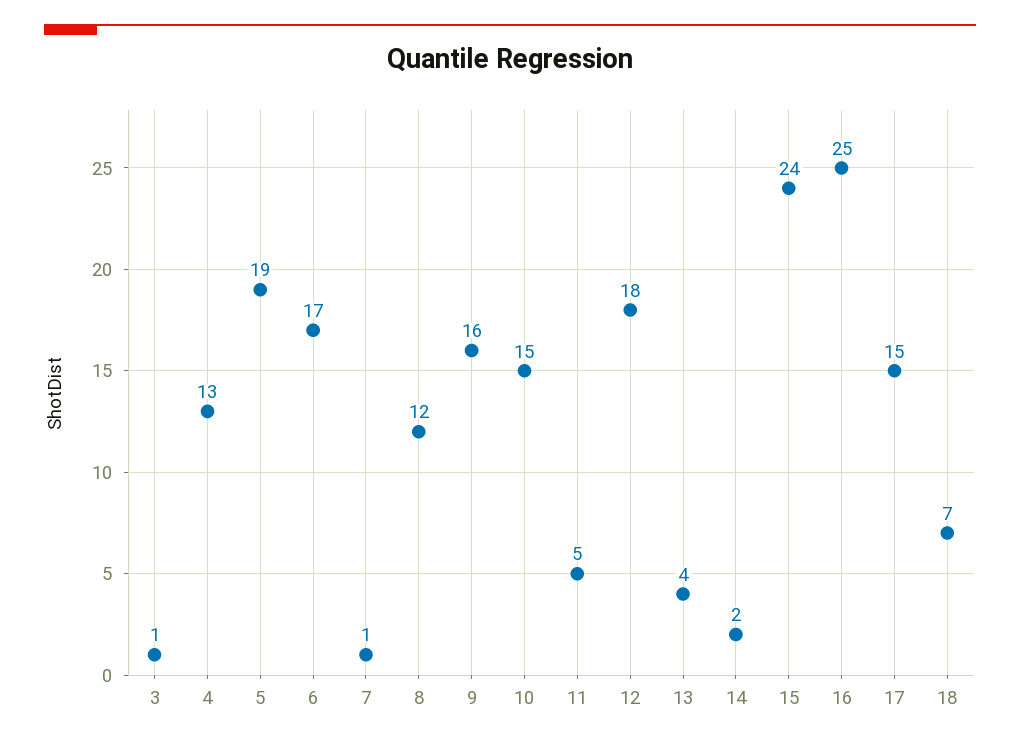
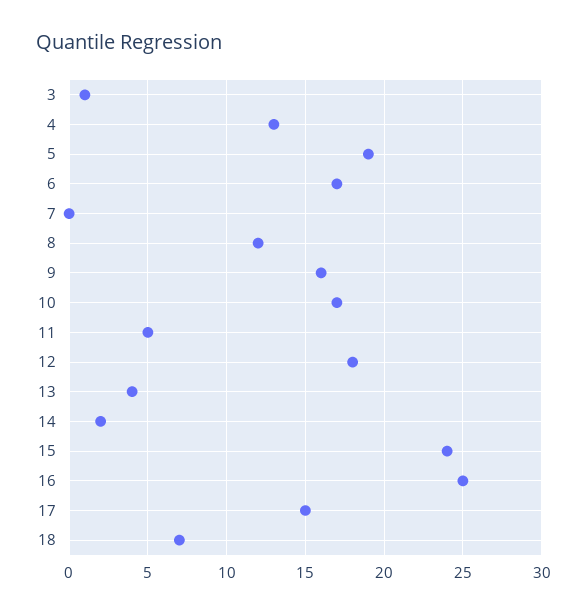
  {
    "3": 1,
    "4": 13,
    "5": 19,
    "6": 17,
-   "7": 1,
+   "7": 0,
    "8": 12,
    "9": 16,
-   "10": 15,
+   "10": 17,
    "11": 5,
    "12": 18,
    "13": 4,
    "14": 2,
    "15": 24,
    "16": 25,
    "17": 15,
    "18": 7
  }

